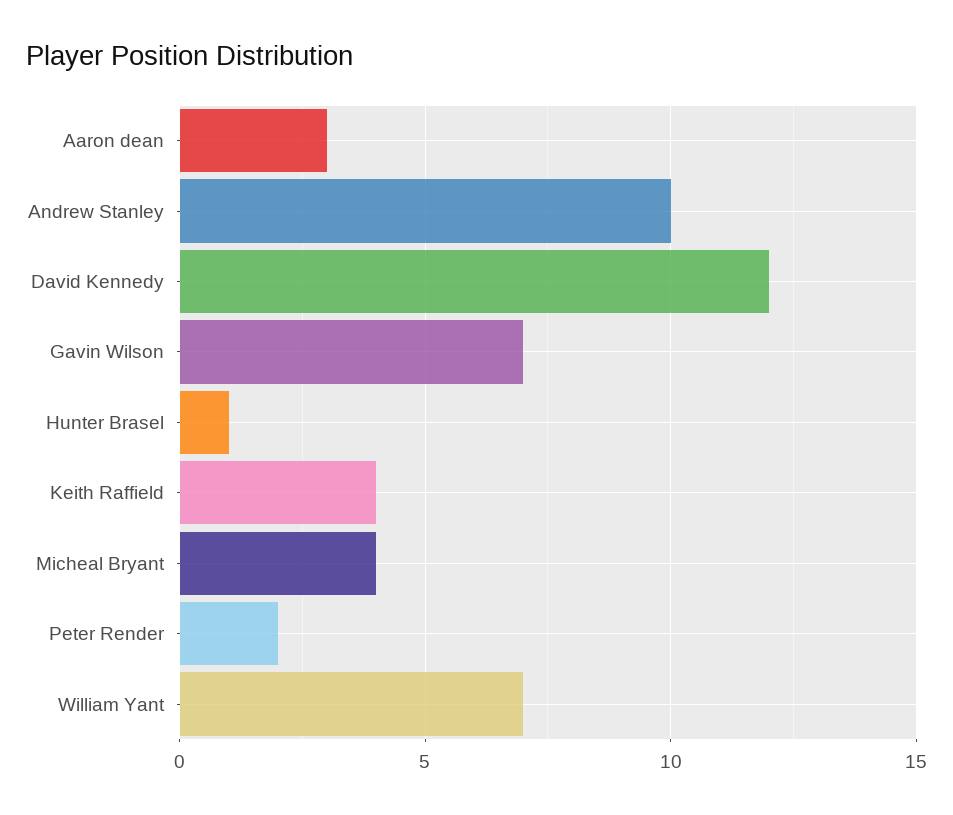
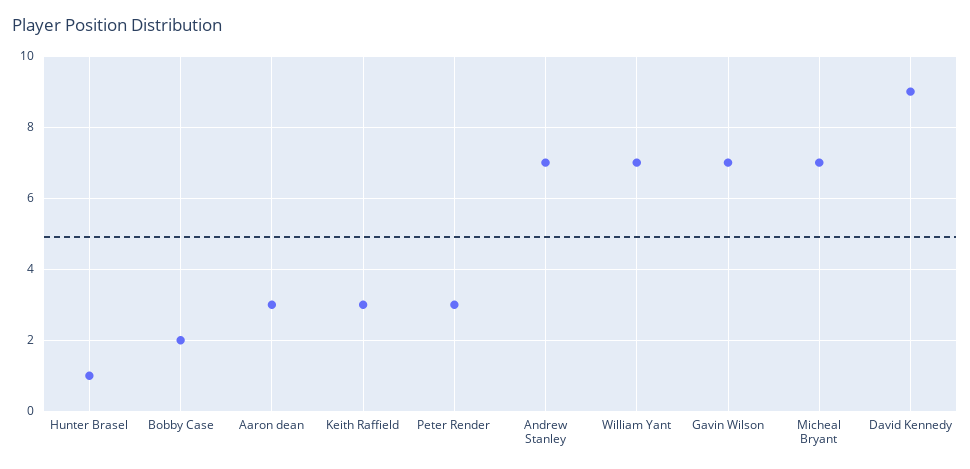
  {
    "Aaron dean": 3,
-   "Andrew Stanley": 10,
+   "Andrew Stanley": 7,
-   "David Kennedy": 12,
+   "David Kennedy": 9,
    "Gavin Wilson": 7,
    "Hunter Brasel": 1,
-   "Keith Raffield": 4,
+   "Keith Raffield": 3,
-   "Micheal Bryant": 4,
+   "Micheal Bryant": 7,
-   "Peter Render": 2,
+   "Peter Render": 3,
-   "William Yant": 7
+   "William Yant": 7,
+   "Bobby Case": 2
  }

